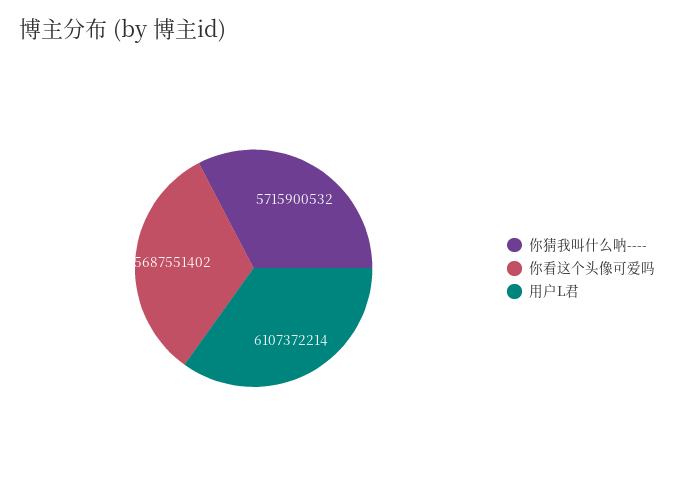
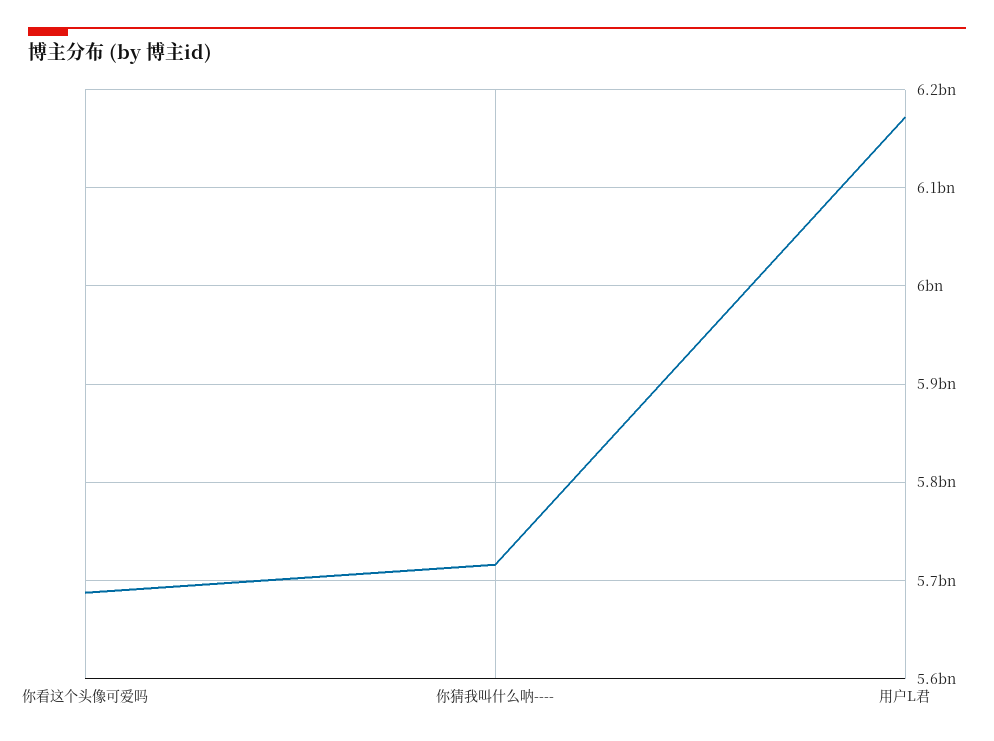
  {
    "你猜我叫什么呐----": 5715900532,
    "你看这个头像可爱吗": 5687551402,
-   "用户L君": 6107372214
+   "用户L君": 6170000000
  }

